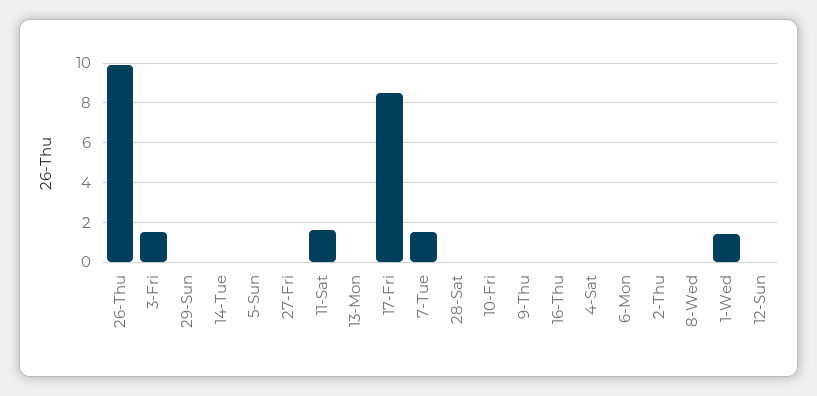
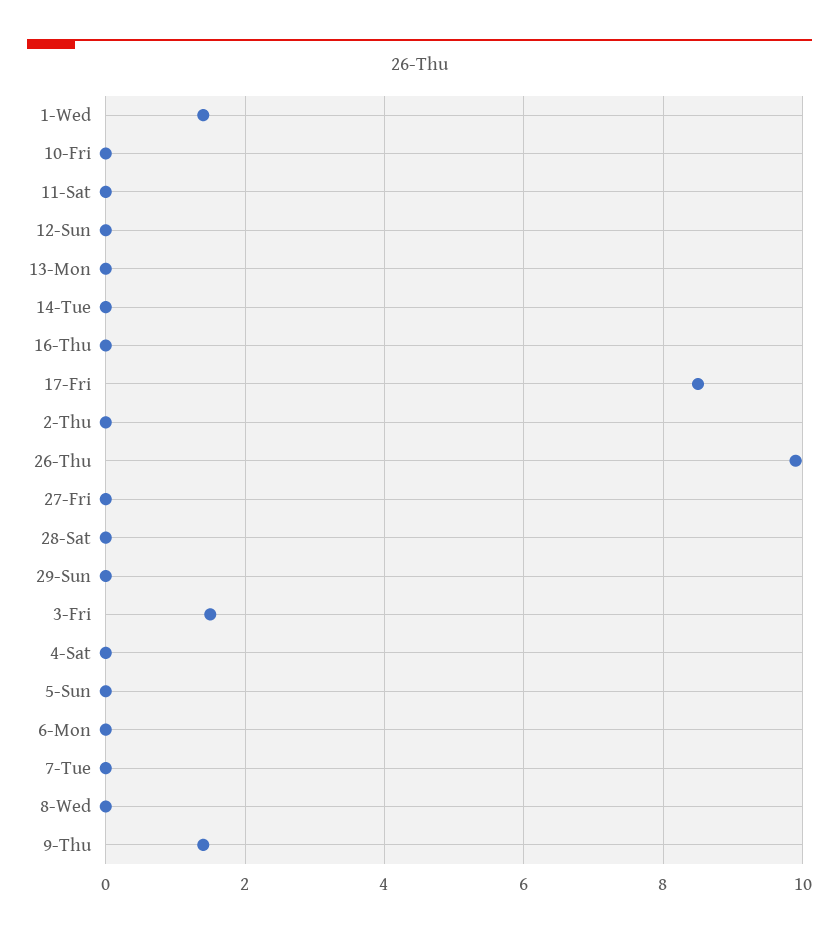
  {
    "26-Thu": 10,
    "3-Fri": 1.5,
    "29-Sun": 0,
    "14-Tue": 0,
    "5-Sun": 0,
    "27-Fri": 0,
-   "11-Sat": 1.5,
+   "11-Sat": 0,
    "13-Mon": 0,
    "17-Fri": 8.5,
-   "7-Tue": 1.5,
+   "7-Tue": 0,
    "28-Sat": 0,
    "10-Fri": 0,
-   "9-Thu": 0,
+   "9-Thu": 1.5,
    "16-Thu": 0,
    "4-Sat": 0,
    "6-Mon": 0,
    "2-Thu": 0,
    "8-Wed": 0,
    "1-Wed": 1.5,
    "12-Sun": 0
  }

